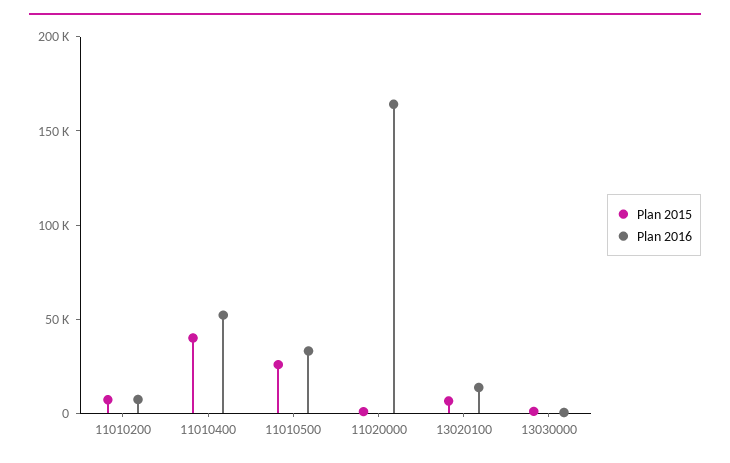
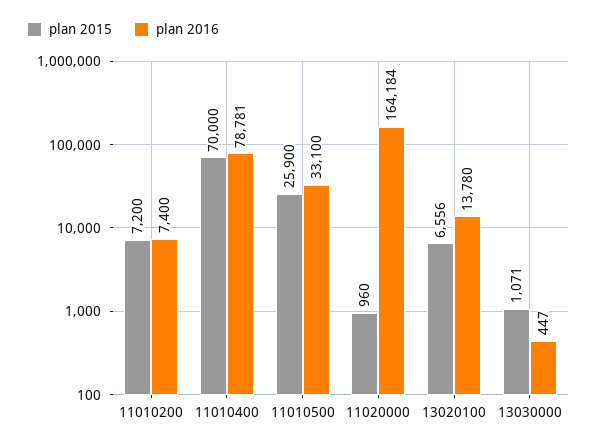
  {
    "Plan 2015": {
      "11010200": 7200,
-     "11010400": 40000,
+     "11010400": 70000,
      "11010500": 25900,
      "11020000": 960,
      "13020100": 6556,
      "13030000": 1071
    },
    "Plan 2016": {
      "11010200": 7400,
-     "11010400": 50000,
+     "11010400": 78781,
      "11010500": 33100,
      "11020000": 164184,
      "13020100": 13780,
      "13030000": 447
    }
  }

